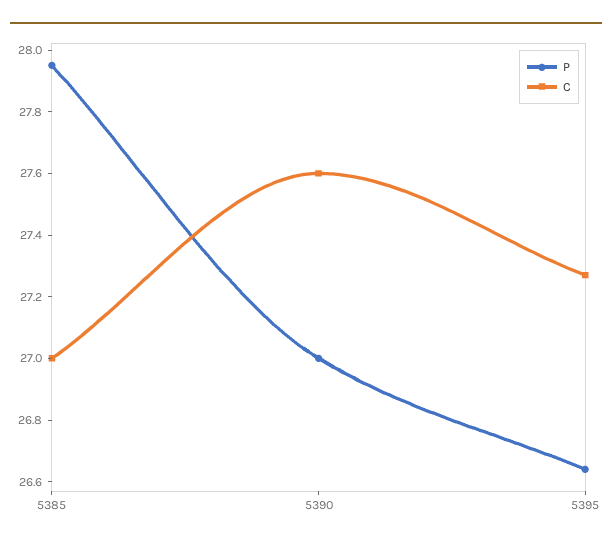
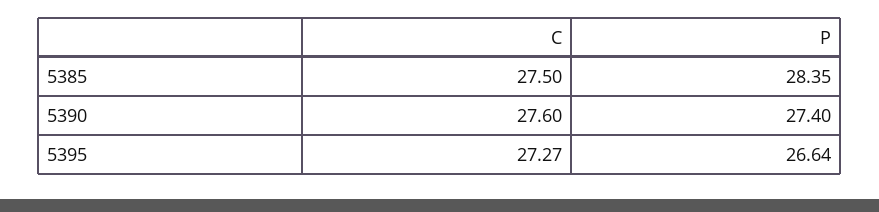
  {
    "P": {
-     "5385": 27.95,
+     "5385": 28.35,
-     "5390": 27,
+     "5390": 27.4,
      "5395": 26.64
    },
    "C": {
-     "5385": 27,
+     "5385": 27.5,
      "5390": 27.6,
      "5395": 27.27
    }
  }

